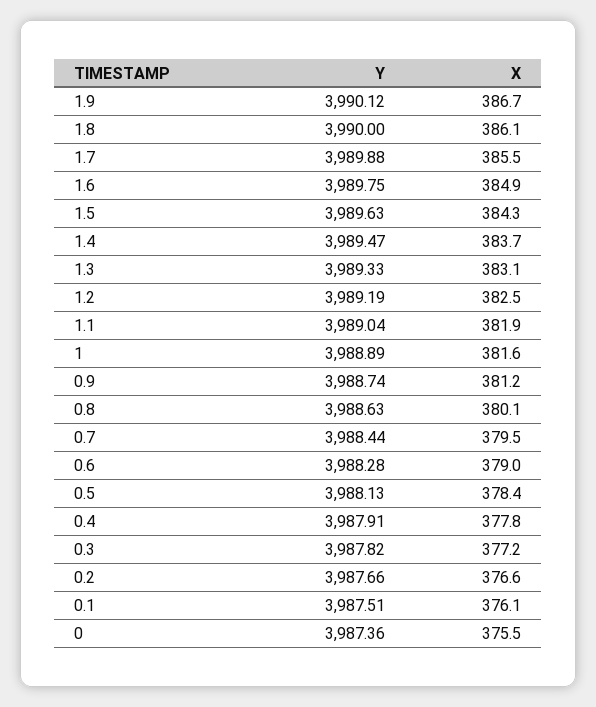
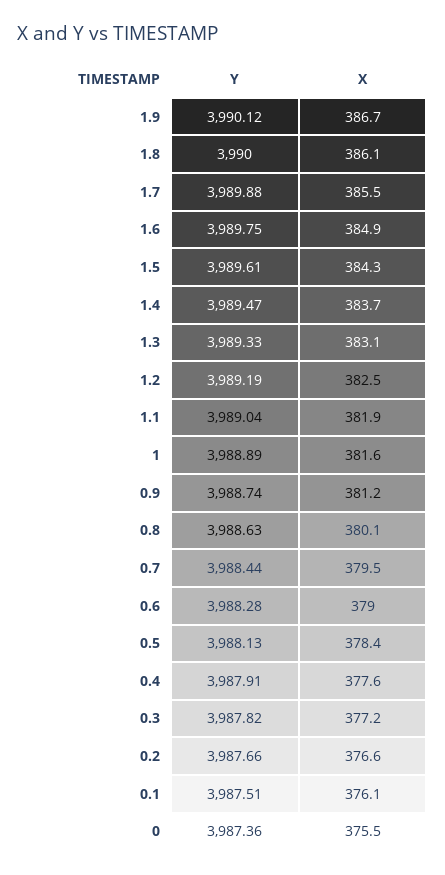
  {
    "Y": {
      "1.9": 3990.12,
      "1.8": 3990,
      "1.7": 3989.88,
      "1.6": 3989.75,
-     "1.5": 3989.63,
+     "1.5": 3989.61,
      "1.4": 3989.47,
      "1.3": 3989.33,
      "1.2": 3989.19,
      "1.1": 3989.04,
      "1": 3988.89,
      "0.9": 3988.74,
      "0.8": 3988.63,
      "0.7": 3988.44,
      "0.6": 3988.28,
      "0.5": 3988.13,
      "0.4": 3987.91,
      "0.3": 3987.82,
      "0.2": 3987.66,
      "0.1": 3987.51,
      "0": 3987.36
    },
    "X": {
      "1.9": 386.7,
      "1.8": 386.1,
      "1.7": 385.5,
      "1.6": 384.9,
      "1.5": 384.3,
      "1.4": 383.7,
      "1.3": 383.1,
      "1.2": 382.5,
      "1.1": 381.9,
      "1": 381.6,
      "0.9": 381.2,
      "0.8": 380.1,
      "0.7": 379.5,
      "0.6": 379,
      "0.5": 378.4,
-     "0.4": 377.8,
+     "0.4": 377.6,
      "0.3": 377.2,
      "0.2": 376.6,
      "0.1": 376.1,
      "0": 375.5
    }
  }

